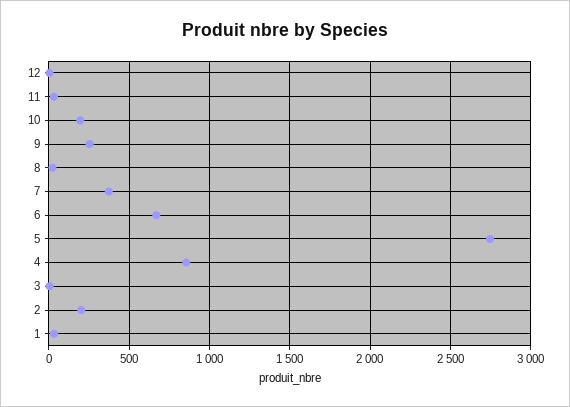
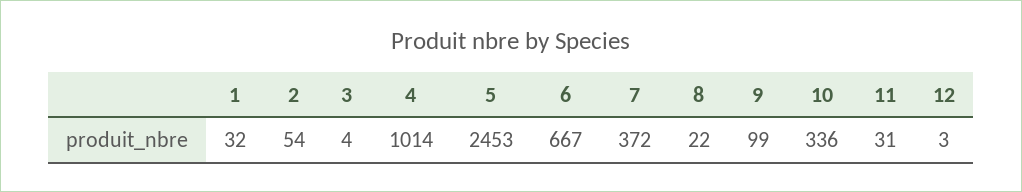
  {
    "12": 3,
    "11": 31,
-   "10": 200,
+   "10": 336,
-   "9": 250,
+   "9": 99,
    "8": 22,
    "7": 372,
    "6": 667,
-   "5": 2750,
+   "5": 2453,
-   "4": 850,
+   "4": 1014,
    "3": 4,
-   "2": 200,
+   "2": 54,
    "1": 32
  }

